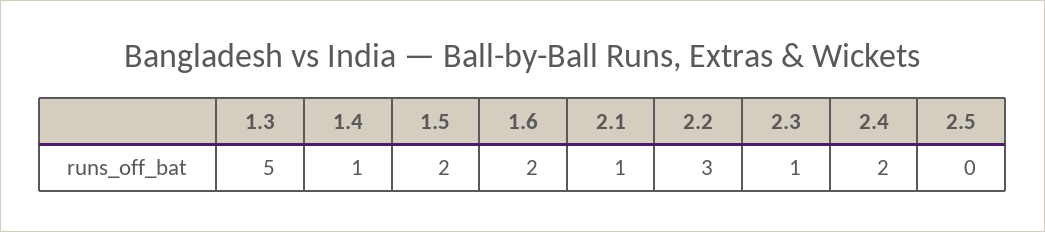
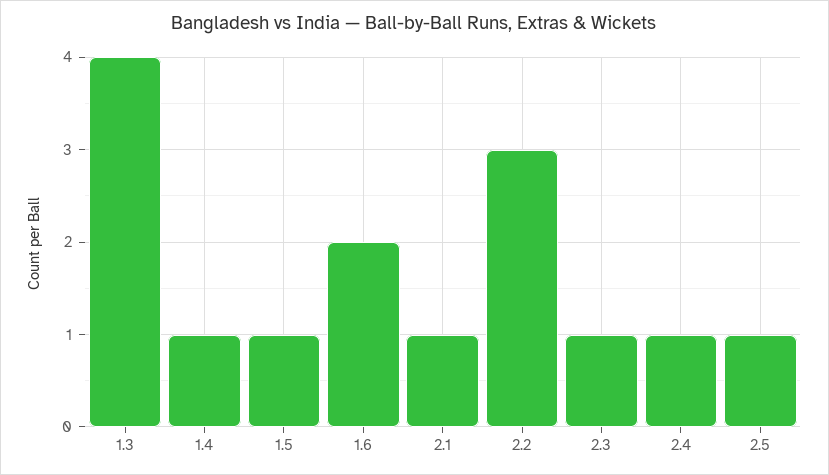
  {
-   "1.3": 5,
+   "1.3": 4,
    "1.4": 1,
-   "1.5": 2,
+   "1.5": 1,
    "1.6": 2,
    "2.1": 1,
    "2.2": 3,
    "2.3": 1,
-   "2.4": 2,
+   "2.4": 1,
-   "2.5": 0
+   "2.5": 1
  }

